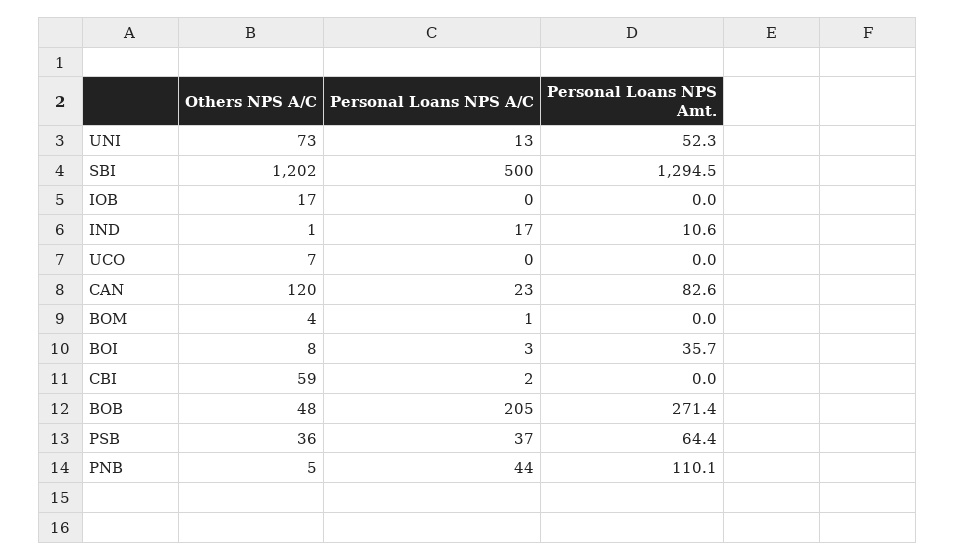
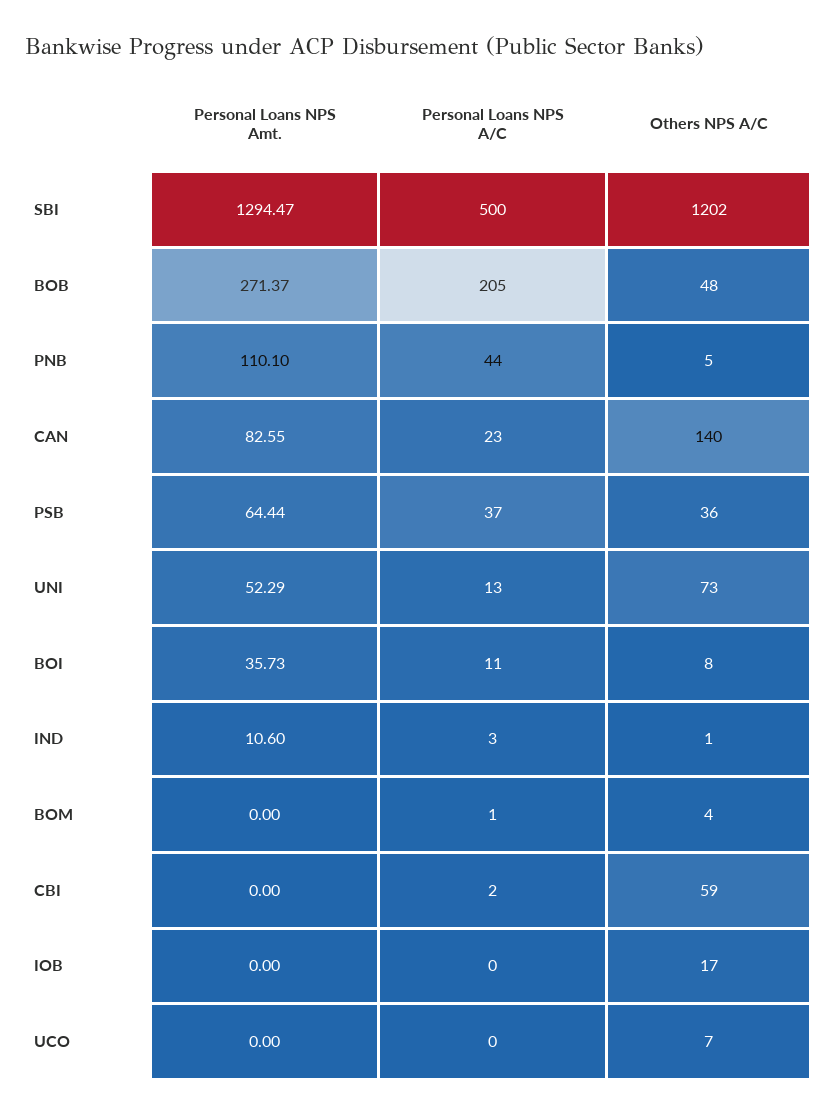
  {
    "Others NPS A/C": {
      "UNI": 73,
      "SBI": 1202,
      "IOB": 17,
      "IND": 1,
      "UCO": 7,
-     "CAN": 120,
+     "CAN": 140,
      "BOM": 4,
      "BOI": 8,
      "CBI": 59,
      "BOB": 48,
      "PSB": 36,
      "PNB": 5
    },
    "Personal Loans NPS A/C": {
      "UNI": 13,
      "SBI": 500,
      "IOB": 0,
-     "IND": 17,
+     "IND": 3,
      "UCO": 0,
      "CAN": 23,
      "BOM": 1,
-     "BOI": 3,
+     "BOI": 11,
      "CBI": 2,
      "BOB": 205,
      "PSB": 37,
      "PNB": 44
    },
    "Personal Loans NPS Amt.": {
      "UNI": 52.29,
      "SBI": 1294.47,
      "IOB": 0,
      "IND": 10.6,
      "UCO": 0,
      "CAN": 82.55,
      "BOM": 0,
      "BOI": 35.73,
      "CBI": 0,
      "BOB": 271.37,
      "PSB": 64.44,
      "PNB": 110.1
    }
  }

